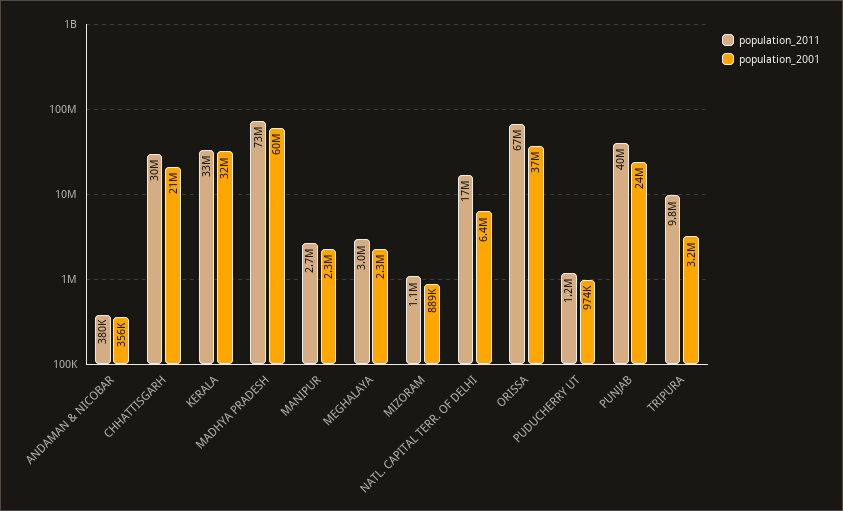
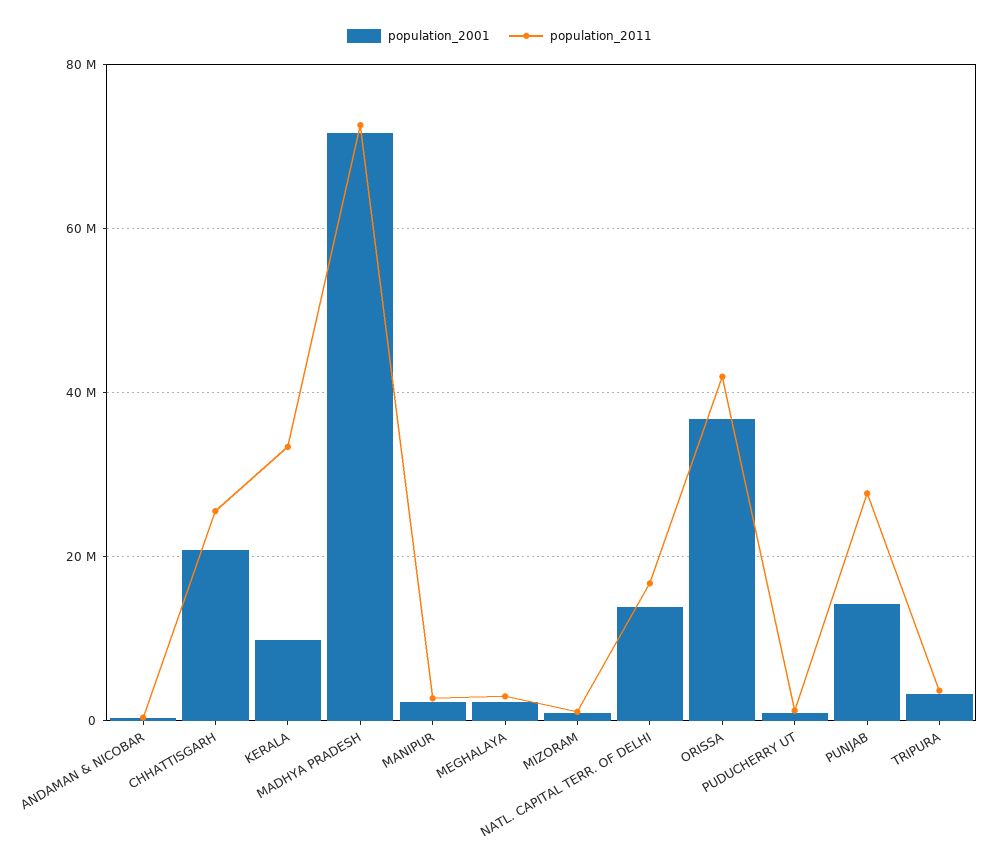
  {
    "population_2011": {
      "ANDAMAN & NICOBAR": 380000,
-     "CHHATTISGARH": 30000000,
+     "CHHATTISGARH": 26000000,
      "KERALA": 33000000,
      "MADHYA PRADESH": 73000000,
      "MANIPUR": 2700000,
      "MEGHALAYA": 3000000,
      "MIZORAM": 1100000,
      "NATL. CAPITAL TERR. OF DELHI": 17000000,
-     "ORISSA": 67000000,
+     "ORISSA": 42000000,
      "PUDUCHERRY UT": 1200000,
-     "PUNJAB": 40000000,
+     "PUNJAB": 28000000,
-     "TRIPURA": 9800000
+     "TRIPURA": 4000000
    },
    "population_2001": {
      "ANDAMAN & NICOBAR": 356000,
      "CHHATTISGARH": 21000000,
-     "KERALA": 32000000,
+     "KERALA": 10000000,
-     "MADHYA PRADESH": 60000000,
+     "MADHYA PRADESH": 72000000,
      "MANIPUR": 2300000,
      "MEGHALAYA": 2300000,
      "MIZORAM": 889000,
-     "NATL. CAPITAL TERR. OF DELHI": 6400000,
+     "NATL. CAPITAL TERR. OF DELHI": 14000000,
      "ORISSA": 37000000,
      "PUDUCHERRY UT": 974000,
-     "PUNJAB": 24000000,
+     "PUNJAB": 14000000,
      "TRIPURA": 3200000
    }
  }

